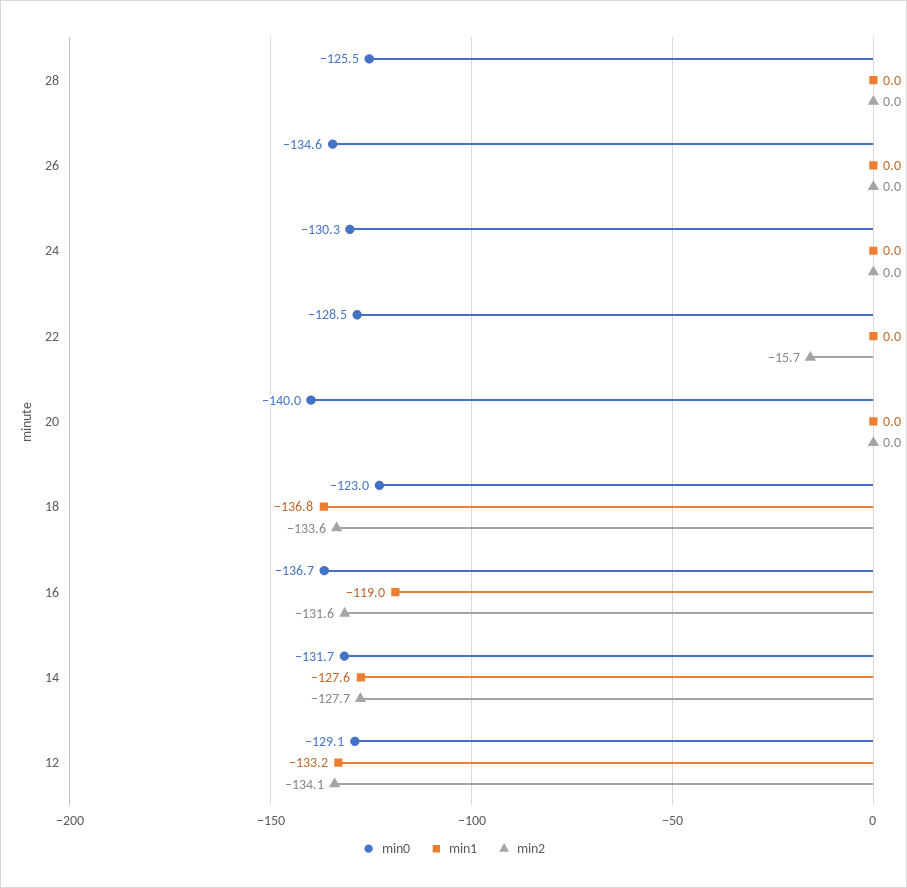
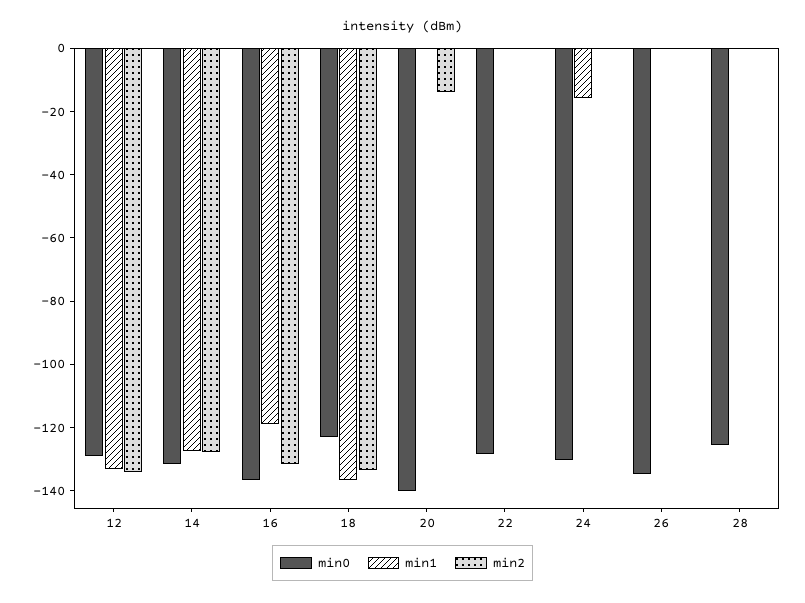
  {
    "min0": {
      "28": -125.5,
      "26": -134.6,
      "24": -130.3,
      "22": -128.5,
      "20": -140,
      "18": -123,
      "16": -136.7,
      "14": -131.7,
      "12": -129.1
    },
    "min1": {
      "28": 0,
      "26": 0,
-     "24": 0,
+     "24": -15,
      "22": 0,
      "20": 0,
      "18": -136.8,
      "16": -119,
      "14": -127.6,
      "12": -133.2
    },
    "min2": {
      "28": 0,
      "26": 0,
      "24": 0,
-     "22": -15.7,
+     "22": 0,
-     "20": 0,
+     "20": -15,
      "18": -133.6,
      "16": -131.6,
      "14": -127.7,
      "12": -134.1
    }
  }

